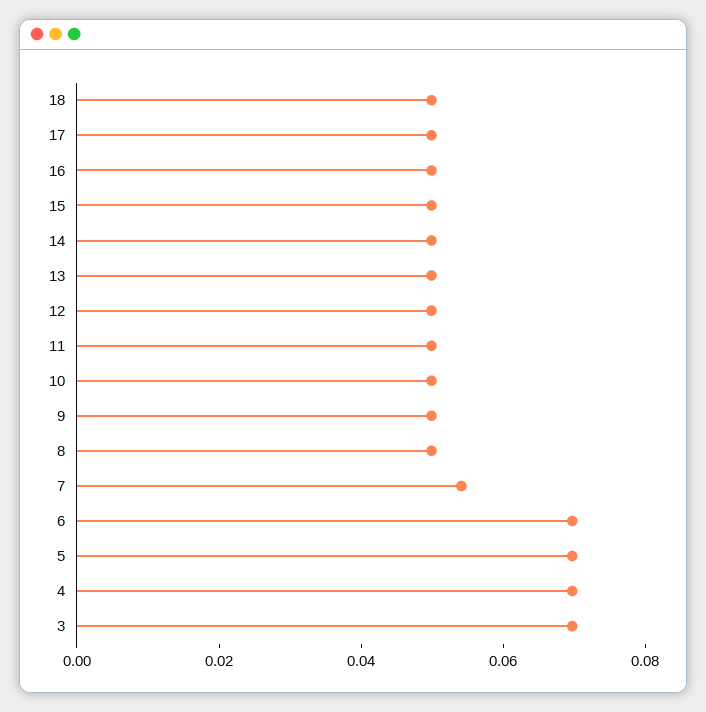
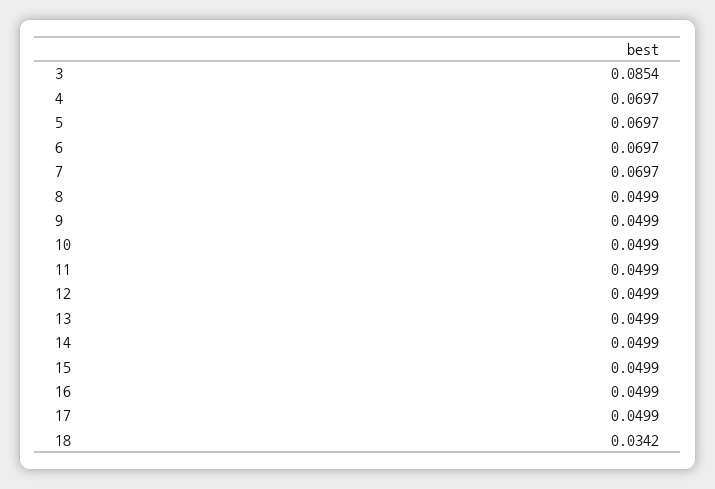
  {
-   "18": 0.05,
+   "18": 0.0342,
    "17": 0.0499,
    "16": 0.0499,
    "15": 0.0499,
    "14": 0.0499,
    "13": 0.0499,
    "12": 0.0499,
    "11": 0.0499,
    "10": 0.0499,
    "9": 0.0499,
    "8": 0.0499,
-   "7": 0.055,
+   "7": 0.0697,
    "6": 0.0697,
    "5": 0.0697,
    "4": 0.0697,
-   "3": 0.07
+   "3": 0.0854
  }

